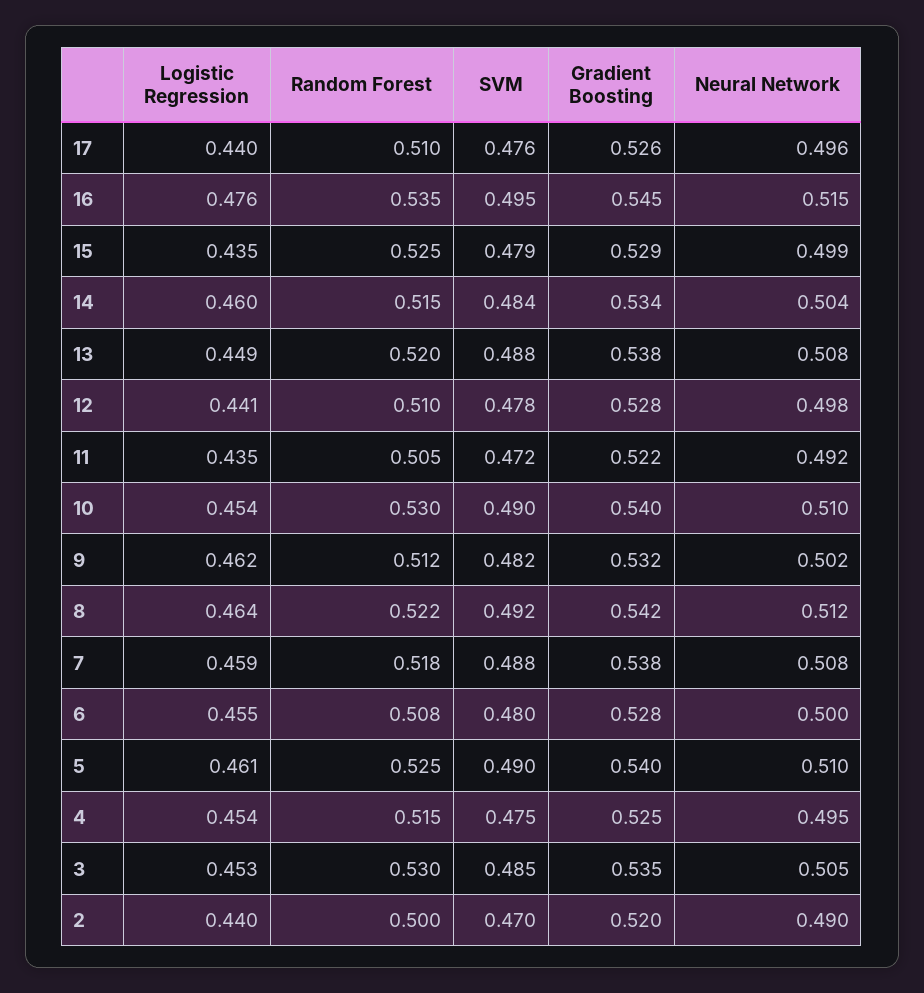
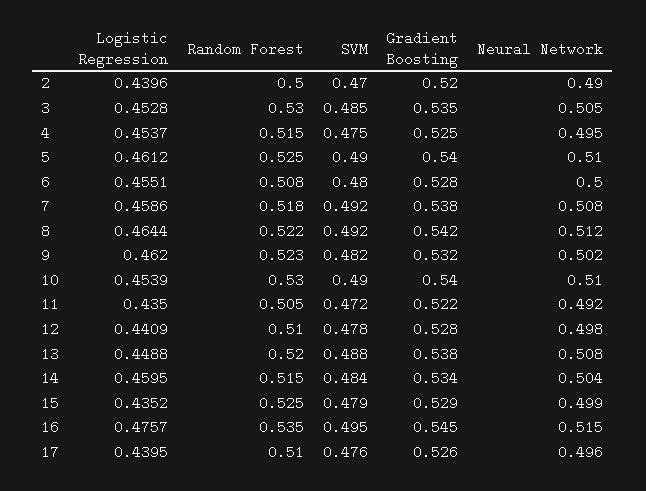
  {
    "Logistic Regression": {
      "17": 0.4395,
      "16": 0.4757,
      "15": 0.4352,
      "14": 0.4595,
      "13": 0.4488,
      "12": 0.4409,
      "11": 0.435,
      "10": 0.4539,
      "9": 0.462,
      "8": 0.4644,
      "7": 0.4586,
      "6": 0.4551,
      "5": 0.4612,
      "4": 0.4537,
      "3": 0.4528,
      "2": 0.4396
    },
    "Random Forest": {
      "17": 0.51,
      "16": 0.535,
      "15": 0.525,
      "14": 0.515,
      "13": 0.52,
      "12": 0.51,
      "11": 0.505,
      "10": 0.53,
-     "9": 0.512,
+     "9": 0.523,
      "8": 0.522,
      "7": 0.518,
      "6": 0.508,
      "5": 0.525,
      "4": 0.515,
      "3": 0.53,
      "2": 0.5
    },
    "SVM": {
      "17": 0.476,
      "16": 0.495,
      "15": 0.479,
      "14": 0.484,
      "13": 0.488,
      "12": 0.478,
      "11": 0.472,
      "10": 0.49,
      "9": 0.482,
      "8": 0.492,
-     "7": 0.488,
+     "7": 0.492,
      "6": 0.48,
      "5": 0.49,
      "4": 0.475,
      "3": 0.485,
      "2": 0.47
    },
    "Gradient Boosting": {
      "17": 0.526,
      "16": 0.545,
      "15": 0.529,
      "14": 0.534,
      "13": 0.538,
      "12": 0.528,
      "11": 0.522,
      "10": 0.54,
      "9": 0.532,
      "8": 0.542,
      "7": 0.538,
      "6": 0.528,
      "5": 0.54,
      "4": 0.525,
      "3": 0.535,
      "2": 0.52
    },
    "Neural Network": {
      "17": 0.496,
      "16": 0.515,
      "15": 0.499,
      "14": 0.504,
      "13": 0.508,
      "12": 0.498,
      "11": 0.492,
      "10": 0.51,
      "9": 0.502,
      "8": 0.512,
      "7": 0.508,
      "6": 0.5,
      "5": 0.51,
      "4": 0.495,
      "3": 0.505,
      "2": 0.49
    }
  }

